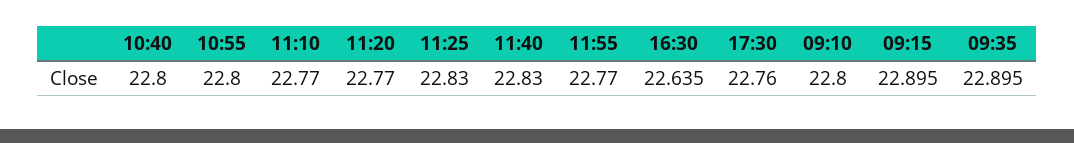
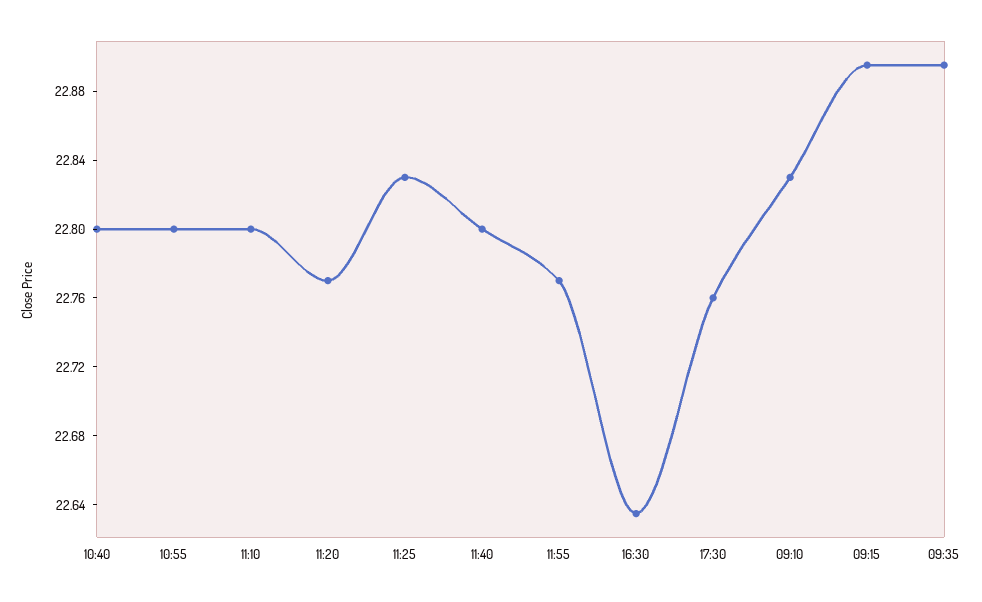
  {
    "10:40": 22.8,
    "10:55": 22.8,
-   "11:10": 22.77,
+   "11:10": 22.8,
    "11:20": 22.77,
    "11:25": 22.83,
-   "11:40": 22.83,
+   "11:40": 22.8,
    "11:55": 22.77,
    "16:30": 22.635,
    "17:30": 22.76,
-   "09:10": 22.8,
+   "09:10": 22.83,
    "09:15": 22.895,
    "09:35": 22.895
  }

